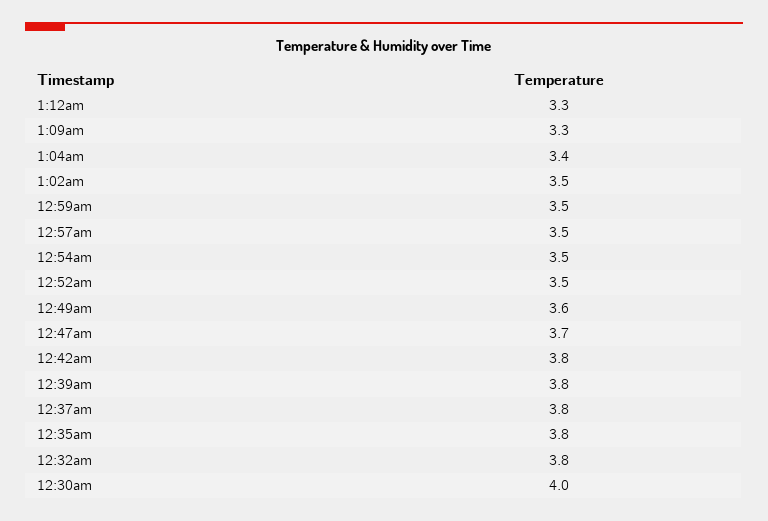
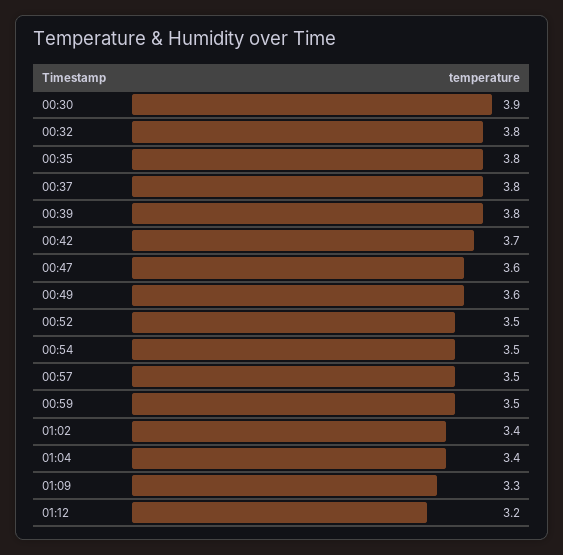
  {
-   "1:12am": 3.3,
+   "1:12am": 3.2,
    "1:09am": 3.3,
    "1:04am": 3.4,
-   "1:02am": 3.5,
+   "1:02am": 3.4,
    "12:59am": 3.5,
    "12:57am": 3.5,
    "12:54am": 3.5,
    "12:52am": 3.5,
    "12:49am": 3.6,
-   "12:47am": 3.7,
+   "12:47am": 3.6,
-   "12:42am": 3.8,
+   "12:42am": 3.7,
    "12:39am": 3.8,
    "12:37am": 3.8,
    "12:35am": 3.8,
    "12:32am": 3.8,
-   "12:30am": 4
+   "12:30am": 3.9
  }

